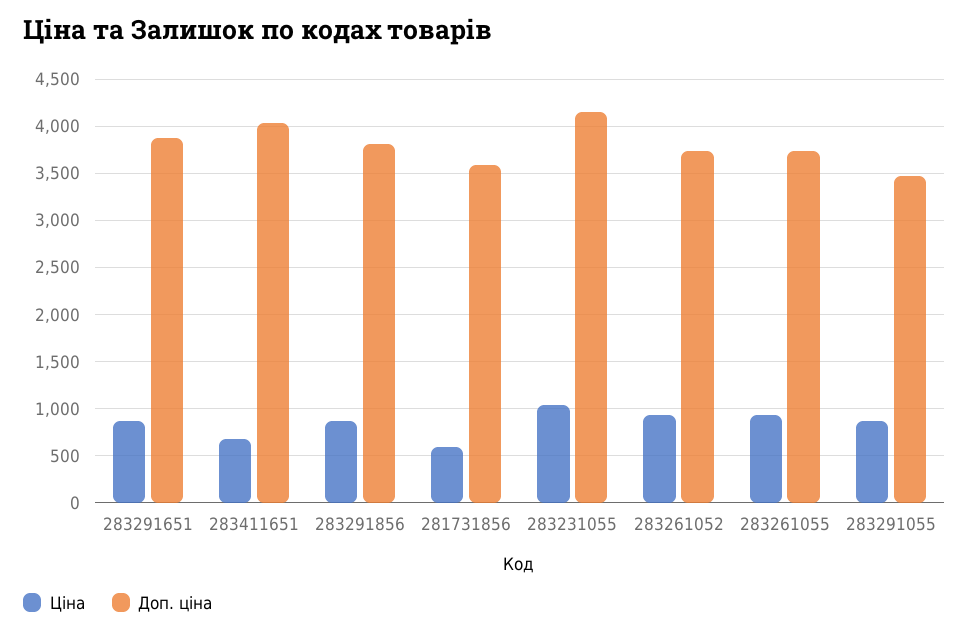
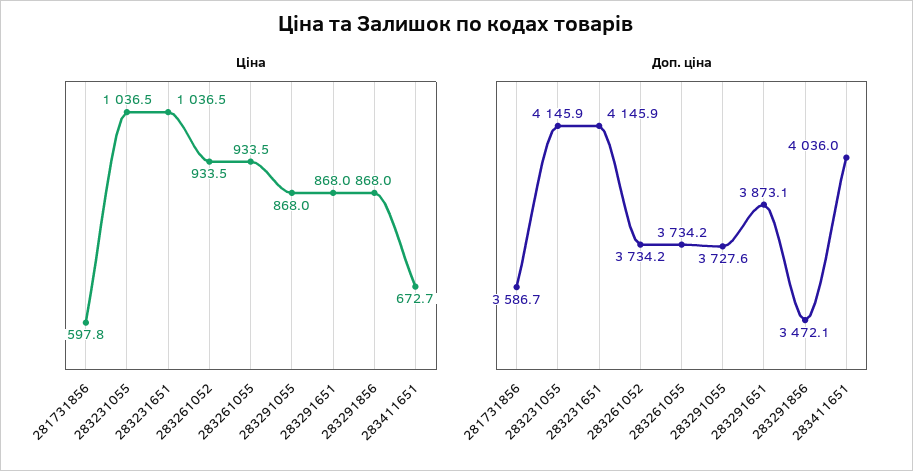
  {
    "Ціна": {
      "283291651": 868,
      "283411651": 672.7,
      "283291856": 868,
      "281731856": 597.8,
      "283231055": 1036.5,
      "283261052": 933.5,
      "283261055": 933.5,
-     "283291055": 868
+     "283291055": 868,
+     "283231651": 1036.5
    },
    "Доп. ціна": {
      "283291651": 3873.1,
      "283411651": 4036,
-     "283291856": 3800,
+     "283291856": 3472.1,
      "281731856": 3586.7,
      "283231055": 4145.9,
      "283261052": 3734.2,
      "283261055": 3734.2,
-     "283291055": 3500
+     "283291055": 3727.6,
+     "283231651": 4145.9
    }
  }

